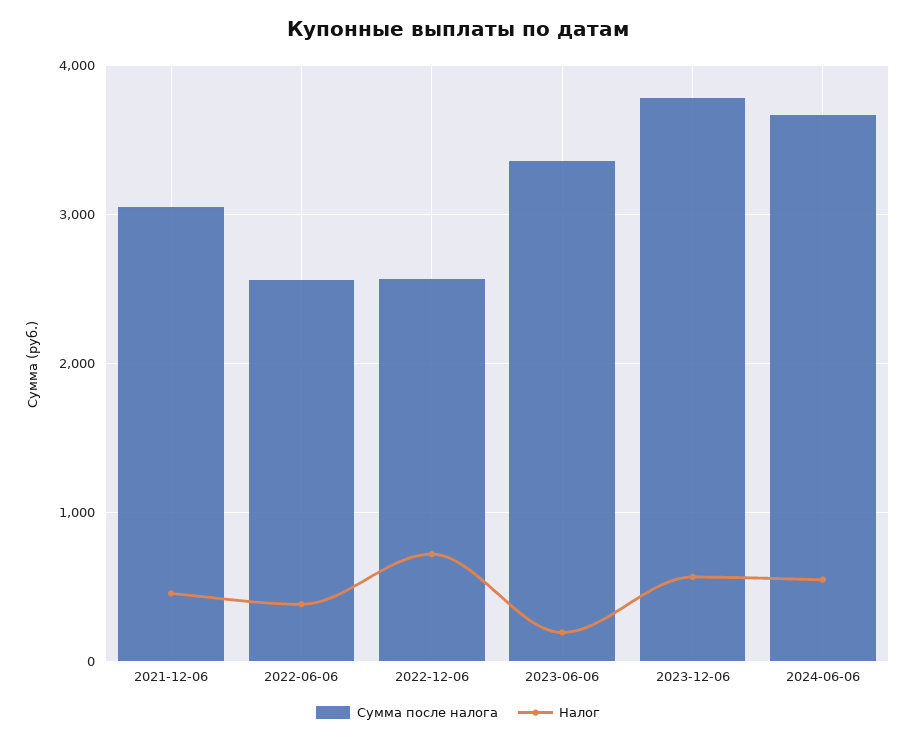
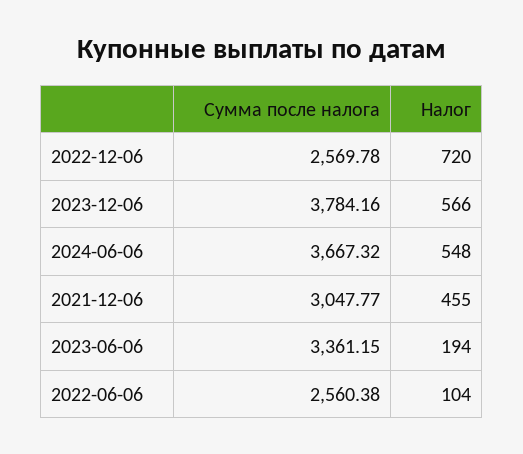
  {
    "Сумма после налога": {
      "2021-12-06": 3047.77,
      "2022-06-06": 2560.38,
      "2022-12-06": 2569.78,
      "2023-06-06": 3361.15,
      "2023-12-06": 3784.16,
      "2024-06-06": 3667.32
    },
    "Налог": {
      "2021-12-06": 455,
-     "2022-06-06": 400,
+     "2022-06-06": 104,
      "2022-12-06": 720,
      "2023-06-06": 194,
      "2023-12-06": 566,
      "2024-06-06": 548
    }
  }

